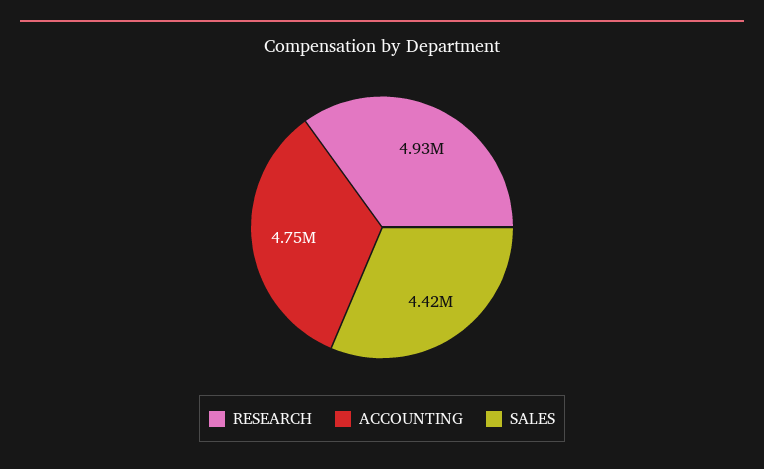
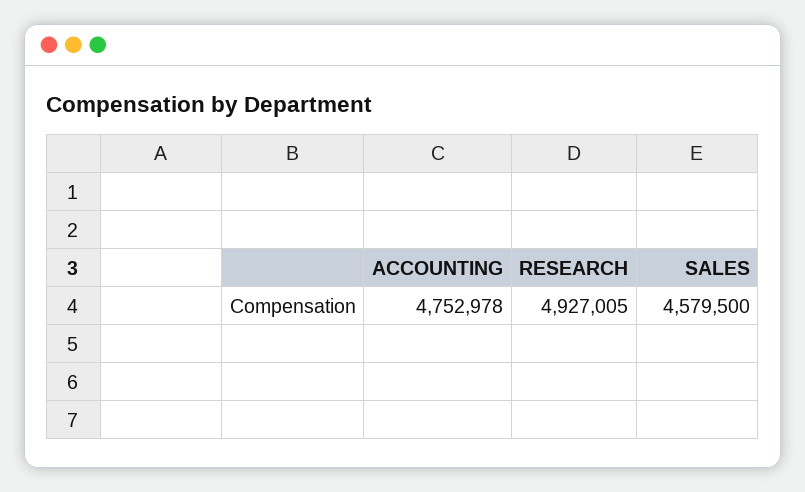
  {
    "RESEARCH": 4927005,
    "ACCOUNTING": 4752978,
-   "SALES": 4420000
+   "SALES": 4579500
  }

